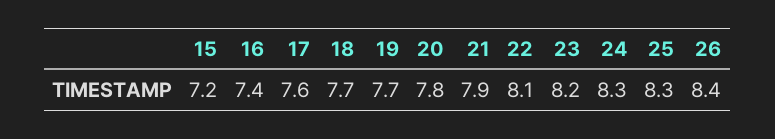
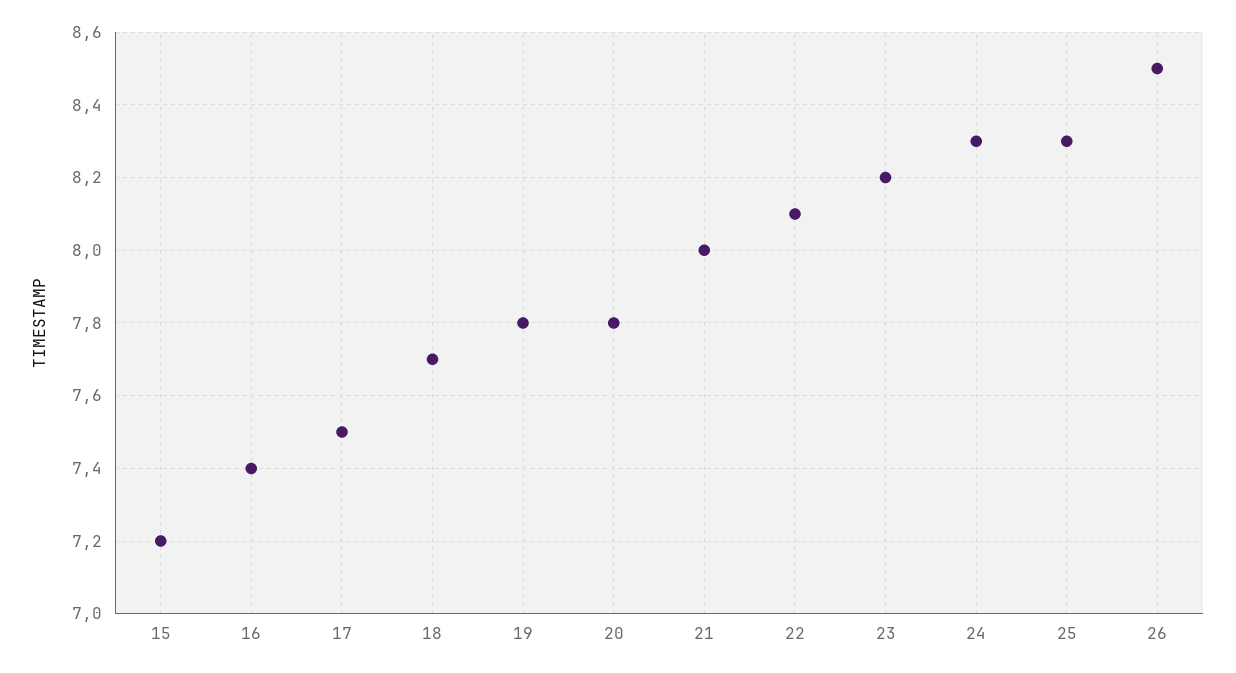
  {
    "15": 7.2,
    "16": 7.4,
-   "17": 7.6,
+   "17": 7.5,
    "18": 7.7,
-   "19": 7.7,
+   "19": 7.8,
    "20": 7.8,
-   "21": 7.9,
+   "21": 8,
    "22": 8.1,
    "23": 8.2,
    "24": 8.3,
    "25": 8.3,
-   "26": 8.4
+   "26": 8.5
  }

